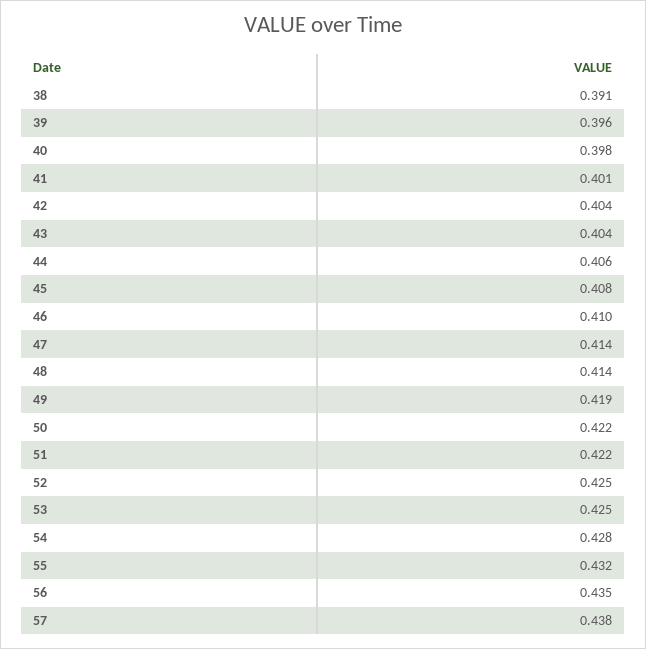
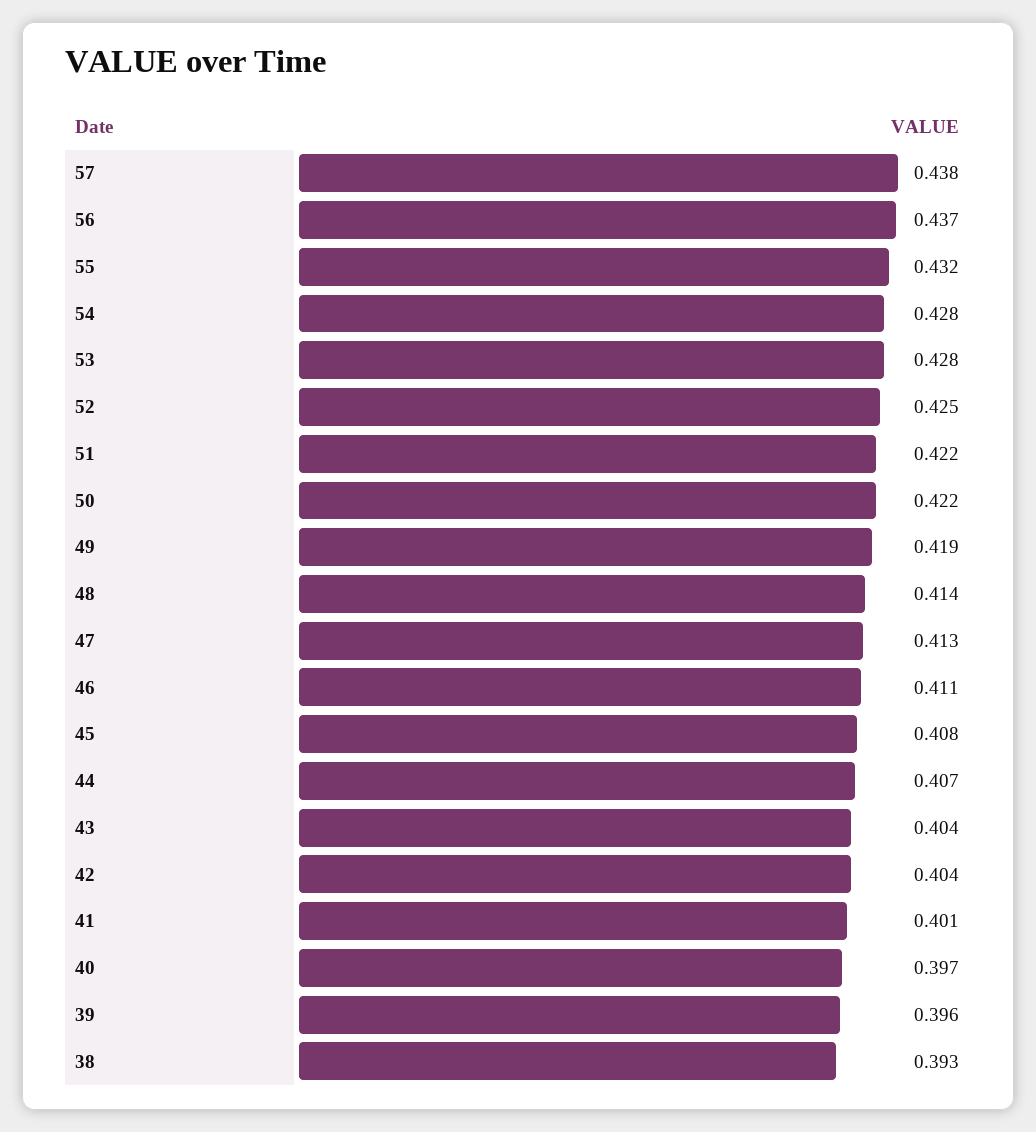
  {
-   "38": 0.391,
+   "38": 0.393,
    "39": 0.396,
-   "40": 0.398,
+   "40": 0.397,
    "41": 0.401,
    "42": 0.404,
    "43": 0.404,
-   "44": 0.406,
+   "44": 0.407,
    "45": 0.408,
-   "46": 0.41,
+   "46": 0.411,
-   "47": 0.414,
+   "47": 0.413,
    "48": 0.414,
    "49": 0.419,
    "50": 0.422,
    "51": 0.422,
    "52": 0.425,
-   "53": 0.425,
+   "53": 0.428,
    "54": 0.428,
    "55": 0.432,
-   "56": 0.435,
+   "56": 0.437,
    "57": 0.438
  }

